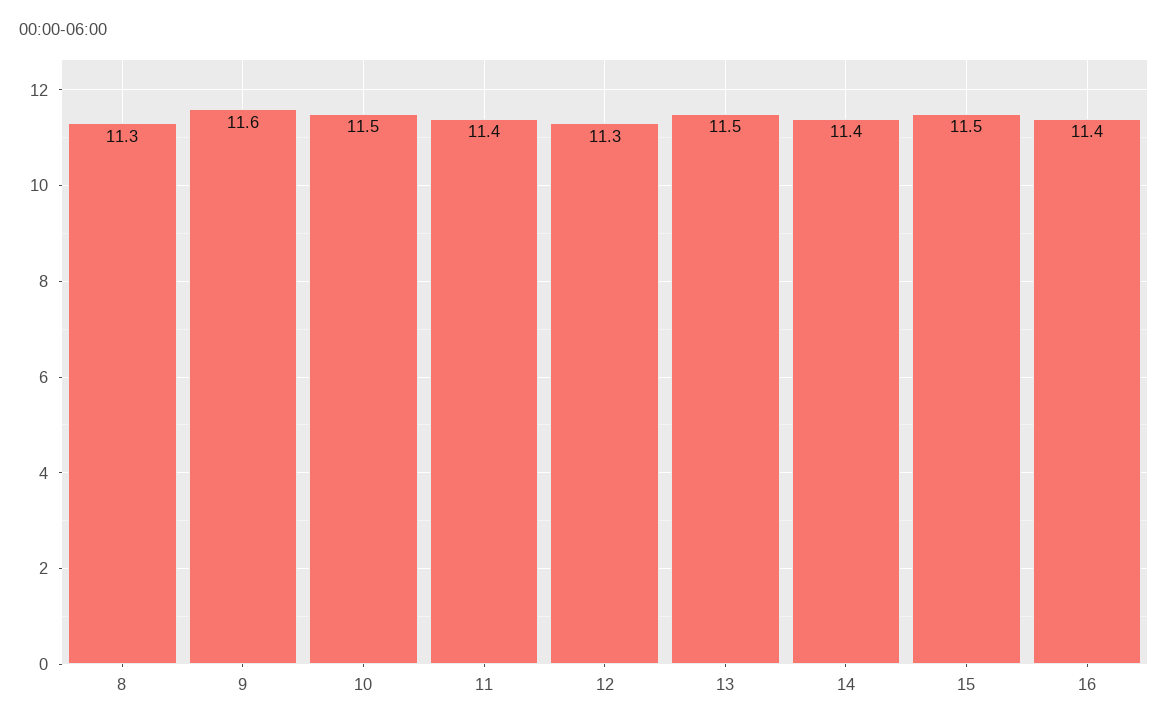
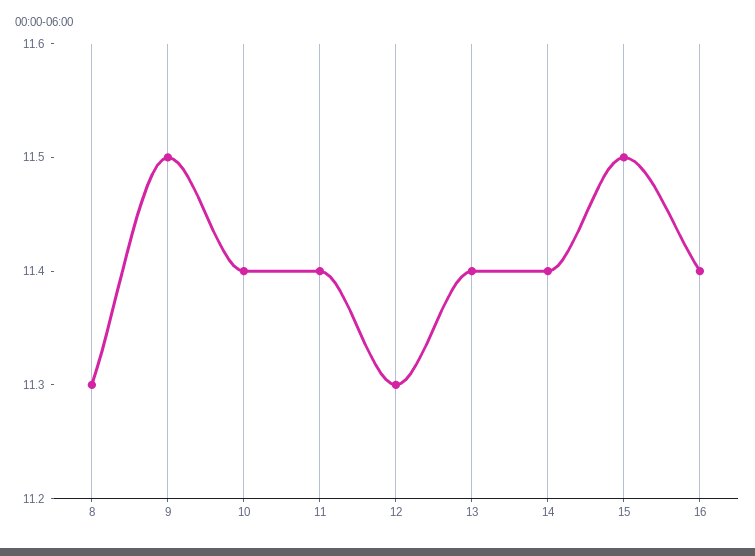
  {
    "8": 11.3,
-   "9": 11.6,
+   "9": 11.5,
-   "10": 11.5,
+   "10": 11.4,
    "11": 11.4,
    "12": 11.3,
-   "13": 11.5,
+   "13": 11.4,
    "14": 11.4,
    "15": 11.5,
    "16": 11.4
  }

